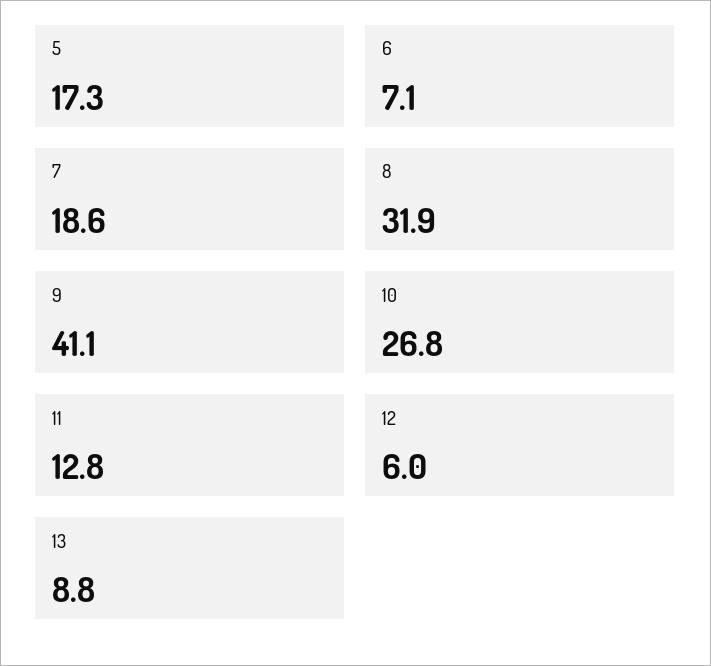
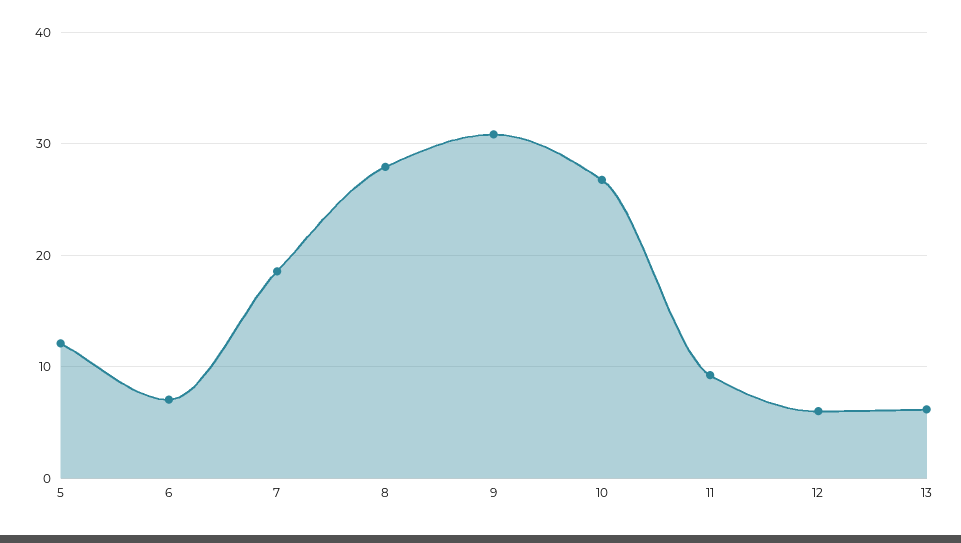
  {
-   "5": 17.3,
+   "5": 12,
    "6": 7.1,
    "7": 18.6,
-   "8": 31.9,
+   "8": 28,
-   "9": 41.1,
+   "9": 31,
    "10": 26.8,
-   "11": 12.8,
+   "11": 9,
    "12": 6,
-   "13": 8.8
+   "13": 6
  }

